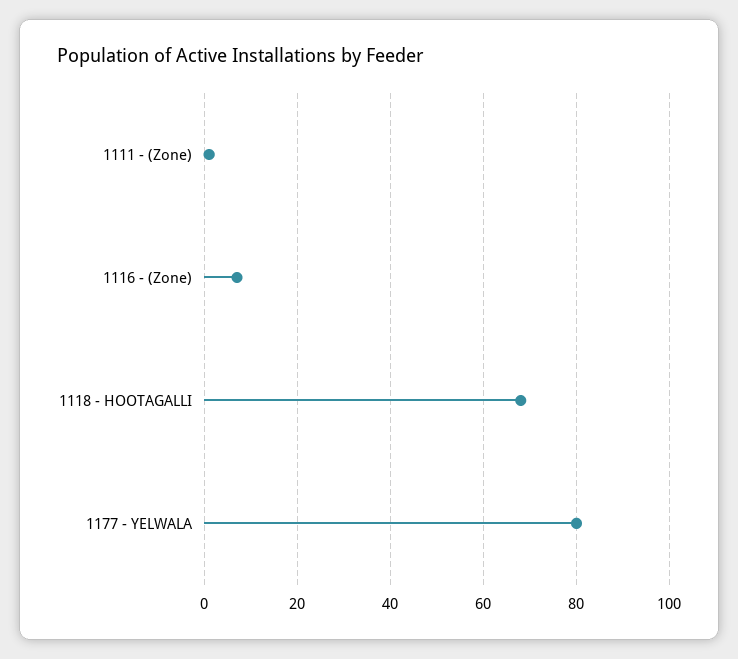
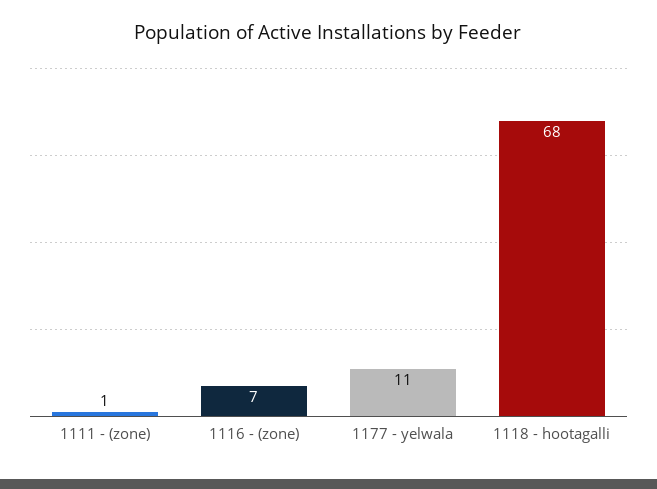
  {
    "1111 - (Zone)": 1,
    "1116 - (Zone)": 7,
    "1118 - HOOTAGALLI": 68,
-   "1177 - YELWALA": 80
+   "1177 - YELWALA": 11
  }

